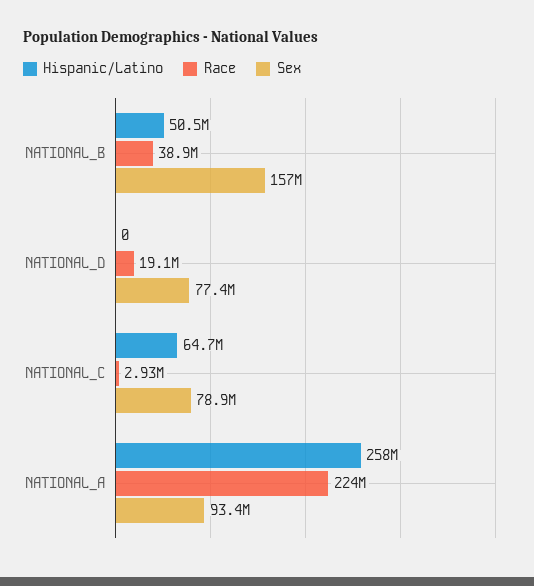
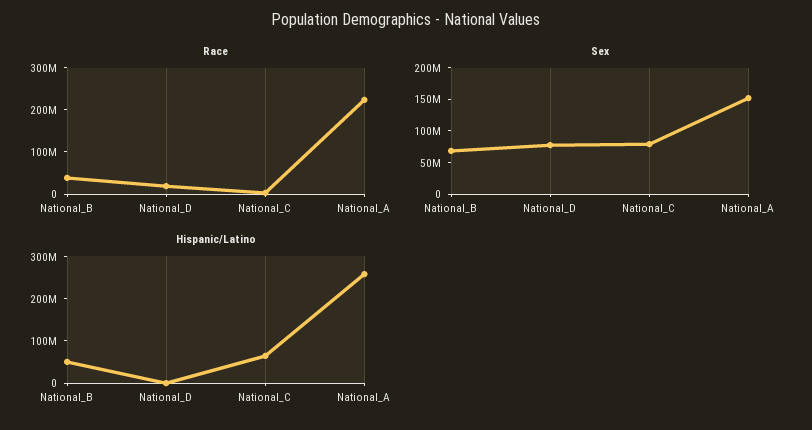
  {
    "Hispanic/Latino": {
      "NATIONAL_B": 50500000,
      "NATIONAL_D": 0,
      "NATIONAL_C": 64700000,
      "NATIONAL_A": 258000000
    },
    "Race": {
      "NATIONAL_B": 38900000,
      "NATIONAL_D": 19100000,
      "NATIONAL_C": 2930000,
      "NATIONAL_A": 224000000
    },
    "Sex": {
-     "NATIONAL_B": 157000000,
+     "NATIONAL_B": 75000000,
      "NATIONAL_D": 77400000,
      "NATIONAL_C": 78900000,
-     "NATIONAL_A": 93400000
+     "NATIONAL_A": 150000000
    }
  }

